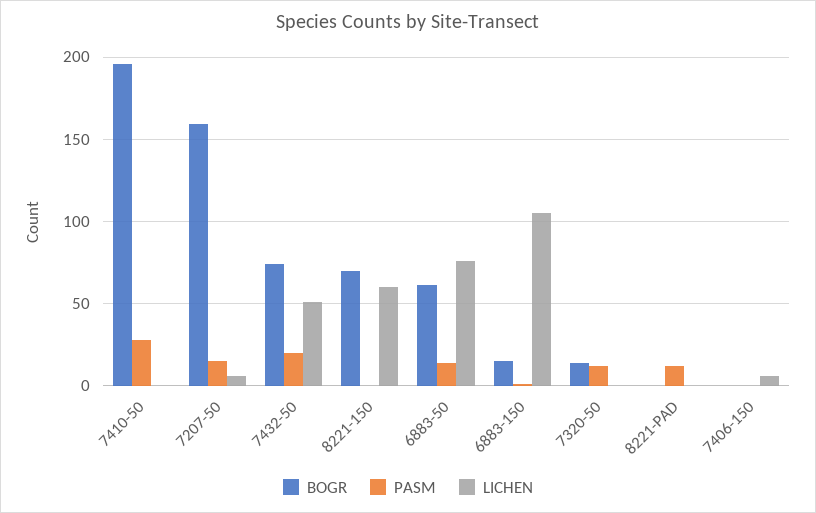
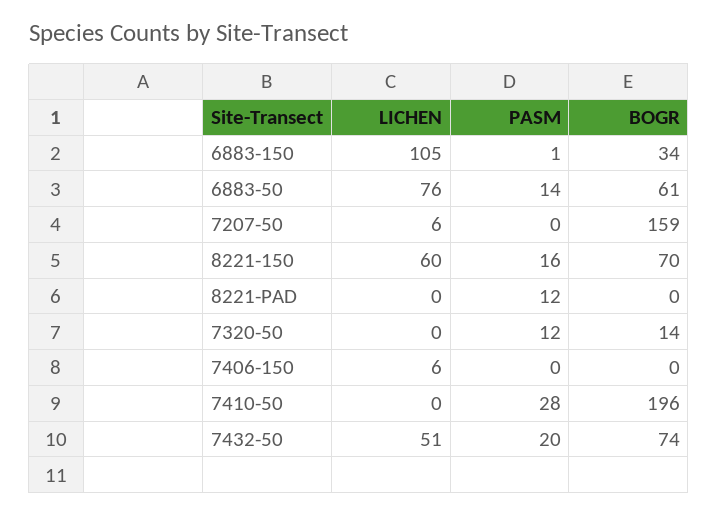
  {
    "BOGR": {
      "7410-50": 196,
      "7207-50": 159,
      "7432-50": 74,
      "8221-150": 70,
      "6883-50": 61,
-     "6883-150": 15,
+     "6883-150": 34,
      "7320-50": 14,
      "8221-PAD": 0,
      "7406-150": 0
    },
    "PASM": {
      "7410-50": 28,
-     "7207-50": 15,
+     "7207-50": 0,
      "7432-50": 20,
-     "8221-150": 0,
+     "8221-150": 16,
      "6883-50": 14,
      "6883-150": 1,
      "7320-50": 12,
      "8221-PAD": 12,
      "7406-150": 0
    },
    "LICHEN": {
      "7410-50": 0,
      "7207-50": 6,
      "7432-50": 51,
      "8221-150": 60,
      "6883-50": 76,
      "6883-150": 105,
      "7320-50": 0,
      "8221-PAD": 0,
      "7406-150": 6
    }
  }

